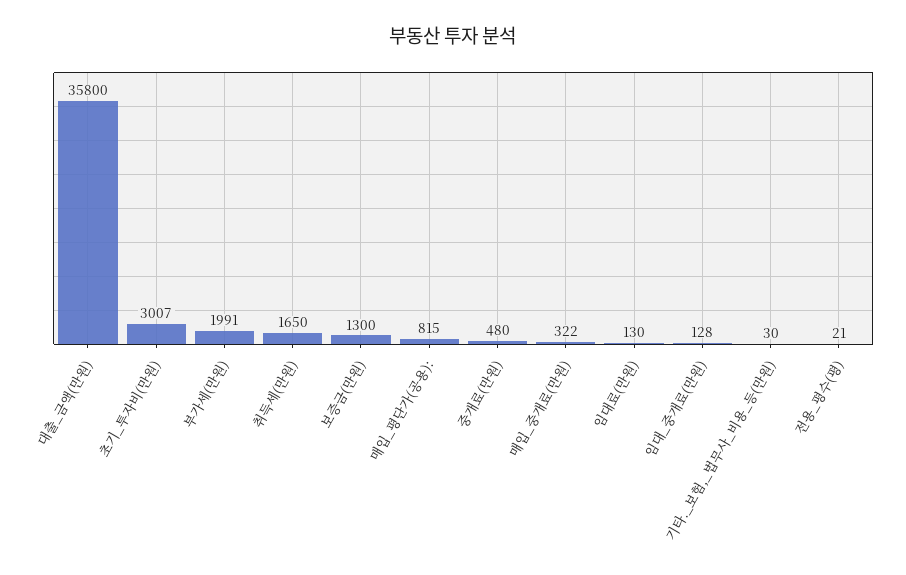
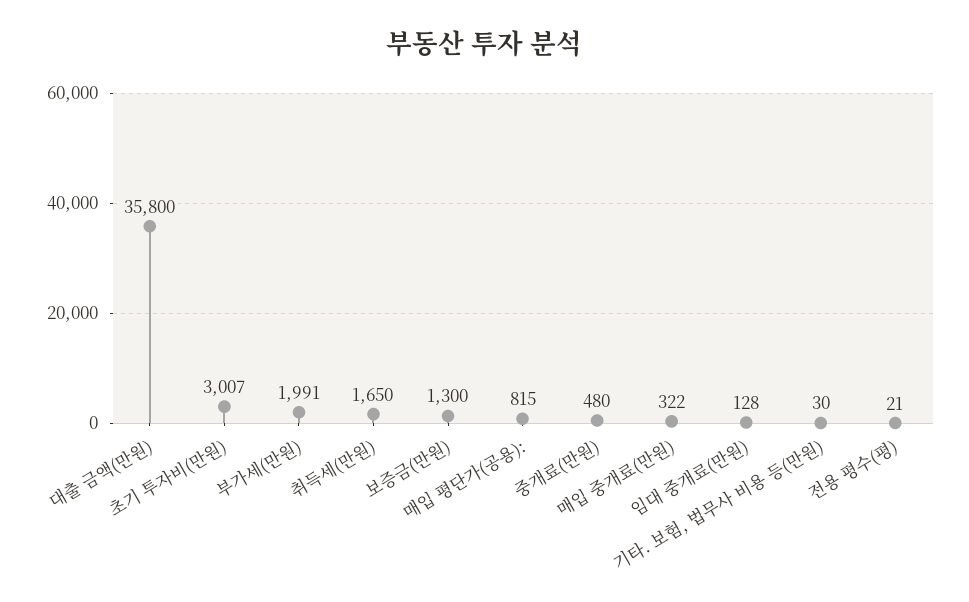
  {
    "대출_금액(만원)": 35800,
    "초기_투자비(만원)": 3007,
    "부가세(만원)": 1991,
    "취득세(만원)": 1650,
    "보증금(만원)": 1300,
    "매입_평단가(공용):": 815,
    "중개료(만원)": 480,
    "매입_중개료(만원)": 322,
-   "임대료(만원)": 130,
    "임대_중개료(만원)": 128,
    "기타._보험,_법무사_비용_등(만원)": 30,
    "전용_평수(평)": 21
  }

